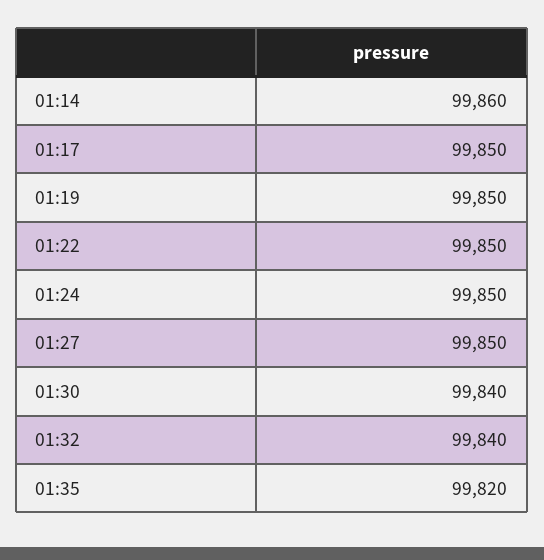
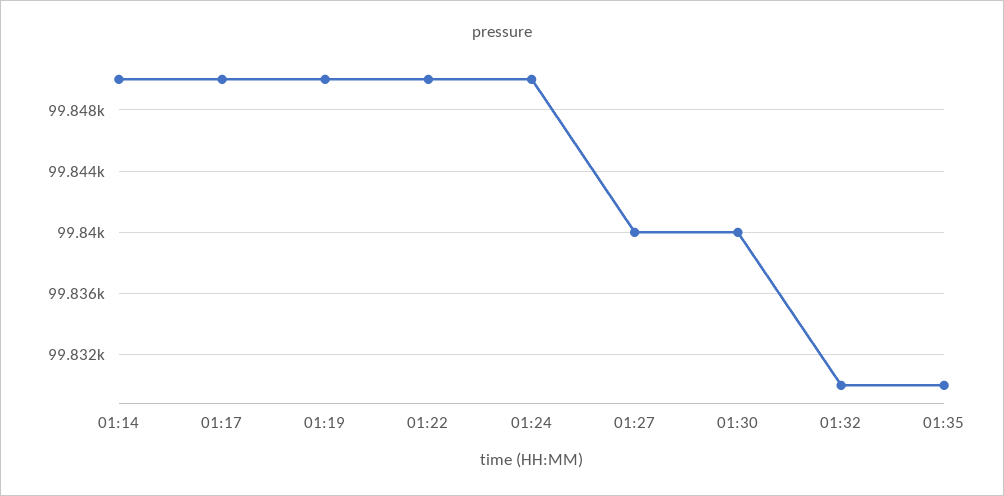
  {
-   "01:14": 99860,
+   "01:14": 99850,
    "01:17": 99850,
    "01:19": 99850,
    "01:22": 99850,
    "01:24": 99850,
-   "01:27": 99850,
+   "01:27": 99840,
    "01:30": 99840,
-   "01:32": 99840,
+   "01:32": 99830,
-   "01:35": 99820
+   "01:35": 99830
  }

